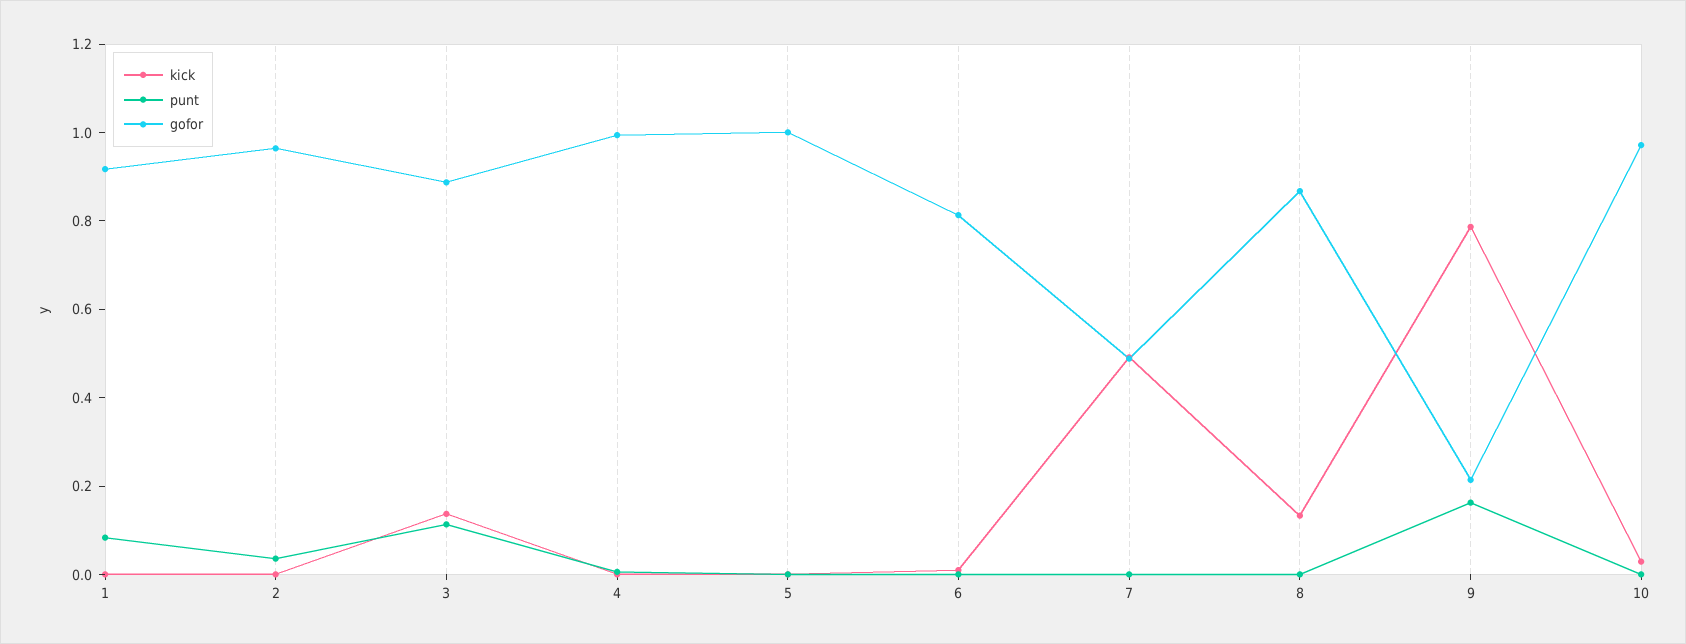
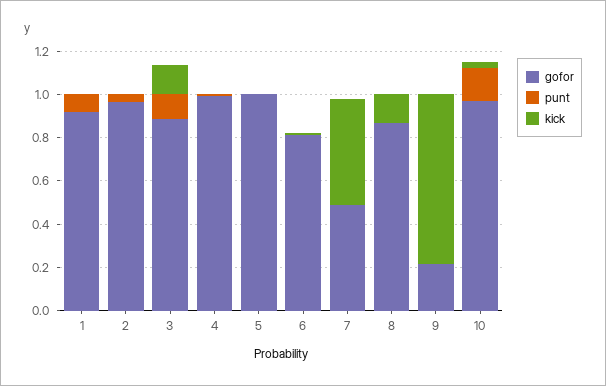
  {
    "kick": {
      "1": 0,
      "2": 0,
      "3": 0.15,
      "4": 0,
      "5": 0,
      "6": 0,
      "7": 0.5,
      "8": 0.15,
      "9": 0.8,
      "10": 0.05
    },
    "punt": {
      "1": 0.1,
      "2": 0.05,
      "3": 0.1,
      "4": 0,
      "5": 0,
      "6": 0,
      "7": 0,
      "8": 0,
-     "9": 0.15,
+     "9": 0,
-     "10": 0
+     "10": 0.15
    },
    "gofor": {
      "1": 0.9,
      "2": 0.95,
      "3": 0.9,
      "4": 1,
      "5": 1,
      "6": 0.8,
      "7": 0.5,
      "8": 0.85,
      "9": 0.2,
      "10": 0.95
    }
  }

